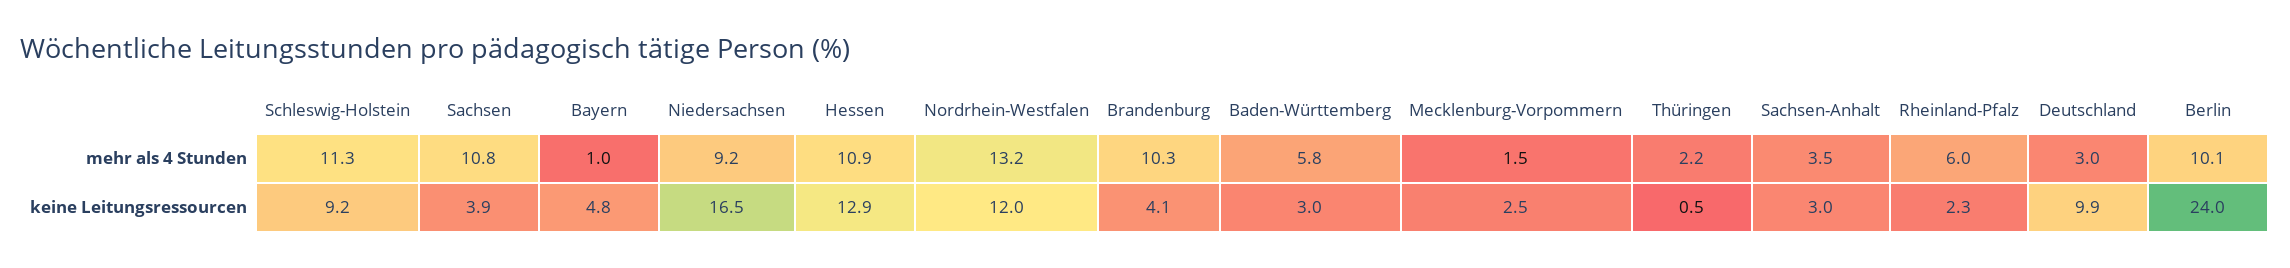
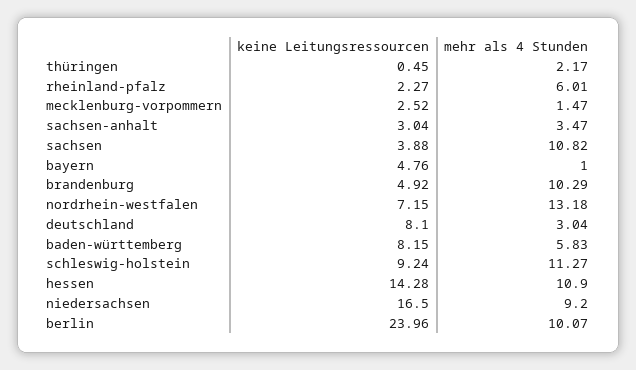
  {
    "Schleswig-Holstein": {
      "mehr als 4 Stunden": 11.27,
      "keine Leitungsressourcen": 9.24
    },
    "Sachsen": {
      "mehr als 4 Stunden": 10.82,
      "keine Leitungsressourcen": 3.88
    },
    "Bayern": {
      "mehr als 4 Stunden": 1,
      "keine Leitungsressourcen": 4.76
    },
    "Niedersachsen": {
      "mehr als 4 Stunden": 9.2,
      "keine Leitungsressourcen": 16.5
    },
    "Hessen": {
      "mehr als 4 Stunden": 10.9,
-     "keine Leitungsressourcen": 12.9
+     "keine Leitungsressourcen": 14.28
    },
    "Nordrhein-Westfalen": {
      "mehr als 4 Stunden": 13.18,
-     "keine Leitungsressourcen": 12
+     "keine Leitungsressourcen": 7.15
    },
    "Brandenburg": {
      "mehr als 4 Stunden": 10.29,
-     "keine Leitungsressourcen": 4.1
+     "keine Leitungsressourcen": 4.92
    },
    "Baden-Württemberg": {
      "mehr als 4 Stunden": 5.83,
-     "keine Leitungsressourcen": 3
+     "keine Leitungsressourcen": 8.15
    },
    "Mecklenburg-Vorpommern": {
      "mehr als 4 Stunden": 1.47,
      "keine Leitungsressourcen": 2.52
    },
    "Thüringen": {
      "mehr als 4 Stunden": 2.17,
      "keine Leitungsressourcen": 0.45
    },
    "Sachsen-Anhalt": {
      "mehr als 4 Stunden": 3.47,
      "keine Leitungsressourcen": 3.04
    },
    "Rheinland-Pfalz": {
      "mehr als 4 Stunden": 6.01,
      "keine Leitungsressourcen": 2.27
    },
    "Deutschland": {
      "mehr als 4 Stunden": 3.04,
-     "keine Leitungsressourcen": 9.9
+     "keine Leitungsressourcen": 8.1
    },
    "Berlin": {
      "mehr als 4 Stunden": 10.07,
      "keine Leitungsressourcen": 23.96
    }
  }

